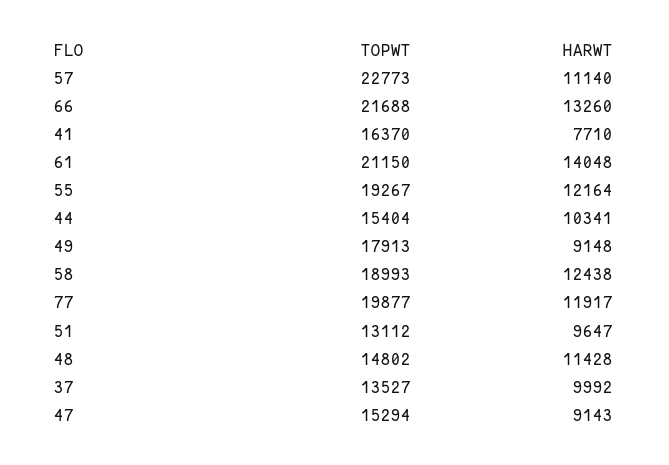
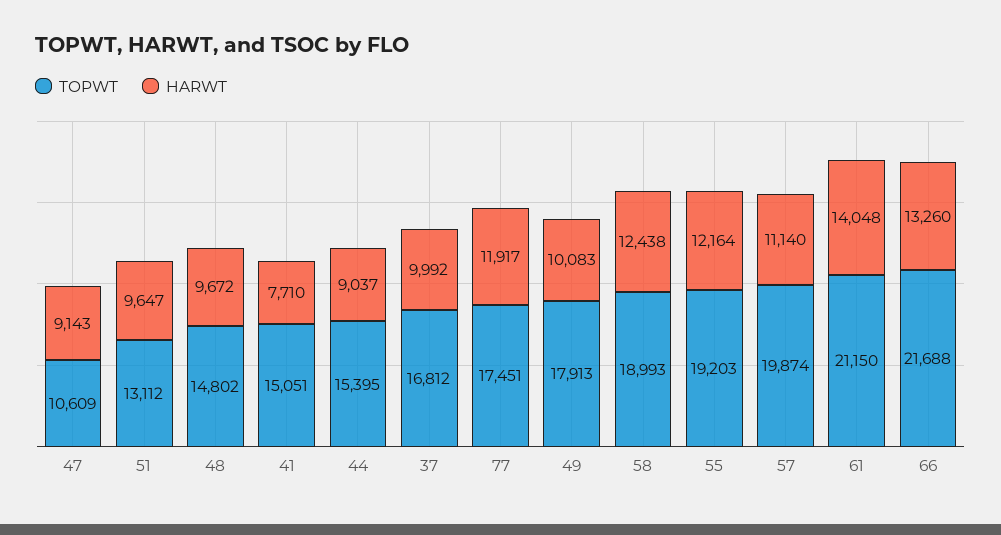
  {
    "TOPWT": {
-     "57": 22773,
+     "57": 19874,
      "66": 21688,
-     "41": 16370,
+     "41": 15051,
      "61": 21150,
-     "55": 19267,
+     "55": 19203,
-     "44": 15404,
+     "44": 15395,
      "49": 17913,
      "58": 18993,
-     "77": 19877,
+     "77": 17451,
      "51": 13112,
      "48": 14802,
-     "37": 13527,
+     "37": 16812,
-     "47": 15294
+     "47": 10609
    },
    "HARWT": {
      "57": 11140,
      "66": 13260,
      "41": 7710,
      "61": 14048,
      "55": 12164,
-     "44": 10341,
+     "44": 9037,
-     "49": 9148,
+     "49": 10083,
      "58": 12438,
      "77": 11917,
      "51": 9647,
-     "48": 11428,
+     "48": 9672,
      "37": 9992,
      "47": 9143
    }
  }

